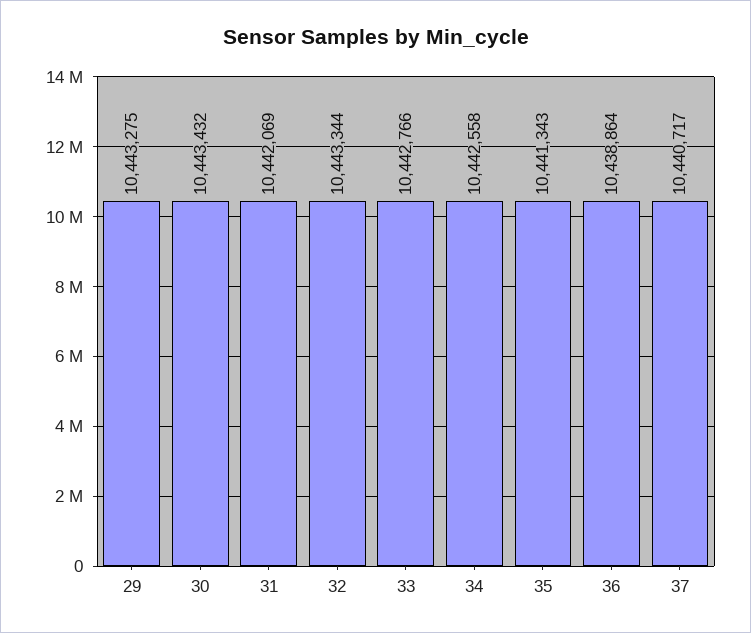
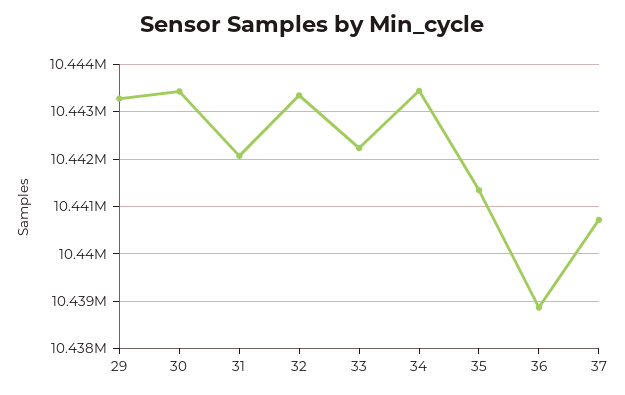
  {
    "29": 10443275,
    "30": 10443432,
    "31": 10442069,
    "32": 10443344,
-   "33": 10442766,
+   "33": 10442200,
-   "34": 10442558,
+   "34": 10443400,
    "35": 10441343,
    "36": 10438864,
    "37": 10440717
  }

